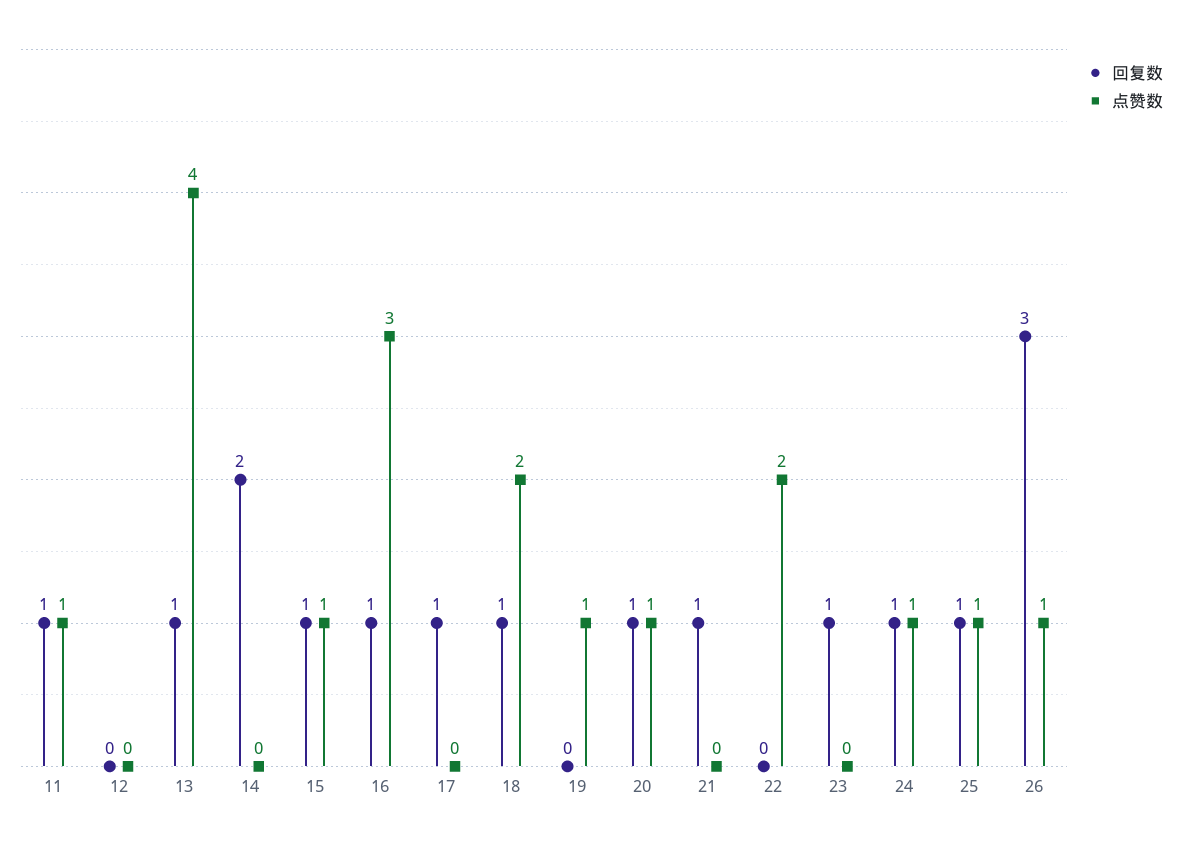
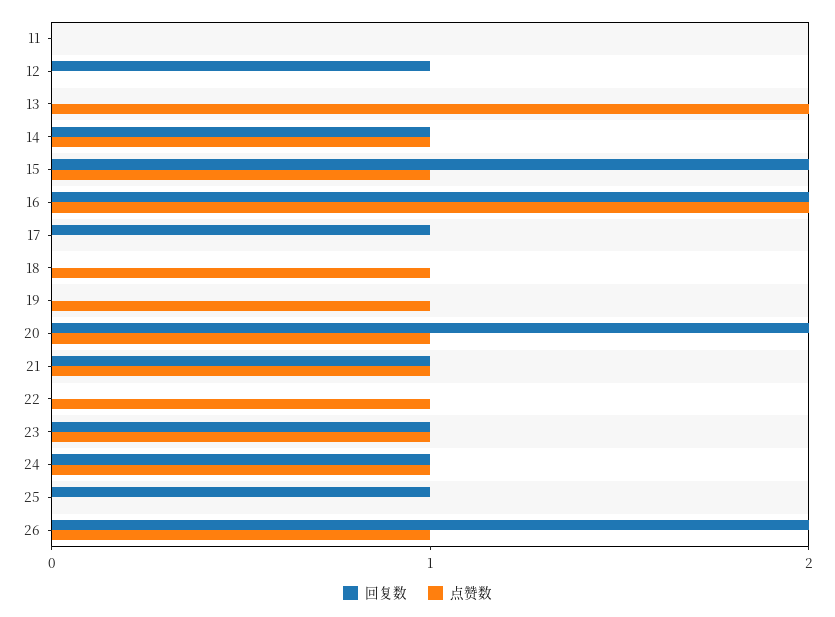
  {
    "回复数": {
-     "11": 1,
+     "11": 0,
-     "12": 0,
+     "12": 1,
-     "13": 1,
+     "13": 0,
-     "14": 2,
+     "14": 1,
-     "15": 1,
+     "15": 2,
-     "16": 1,
+     "16": 2,
      "17": 1,
-     "18": 1,
+     "18": 0,
      "19": 0,
-     "20": 1,
+     "20": 2,
      "21": 1,
      "22": 0,
      "23": 1,
      "24": 1,
      "25": 1,
-     "26": 3
+     "26": 2
    },
    "点赞数": {
-     "11": 1,
+     "11": 0,
      "12": 0,
-     "13": 4,
+     "13": 2,
-     "14": 0,
+     "14": 1,
      "15": 1,
-     "16": 3,
+     "16": 2,
      "17": 0,
-     "18": 2,
+     "18": 1,
      "19": 1,
      "20": 1,
-     "21": 0,
+     "21": 1,
-     "22": 2,
+     "22": 1,
-     "23": 0,
+     "23": 1,
      "24": 1,
-     "25": 1,
+     "25": 0,
      "26": 1
    }
  }

